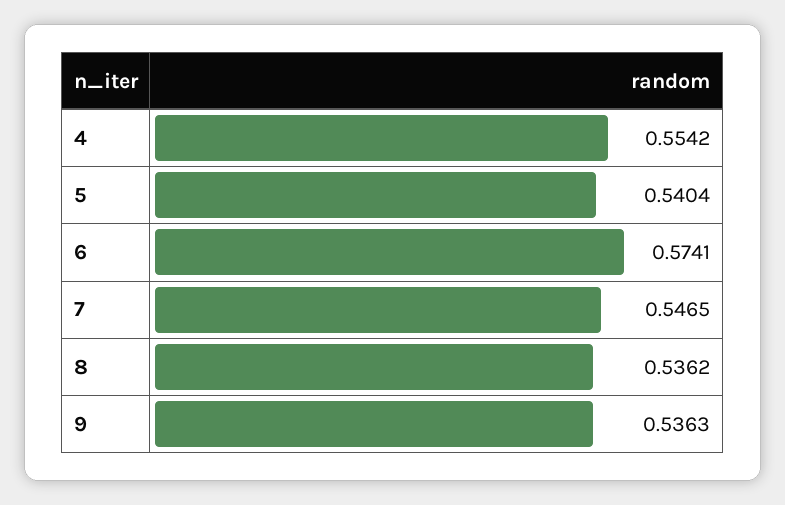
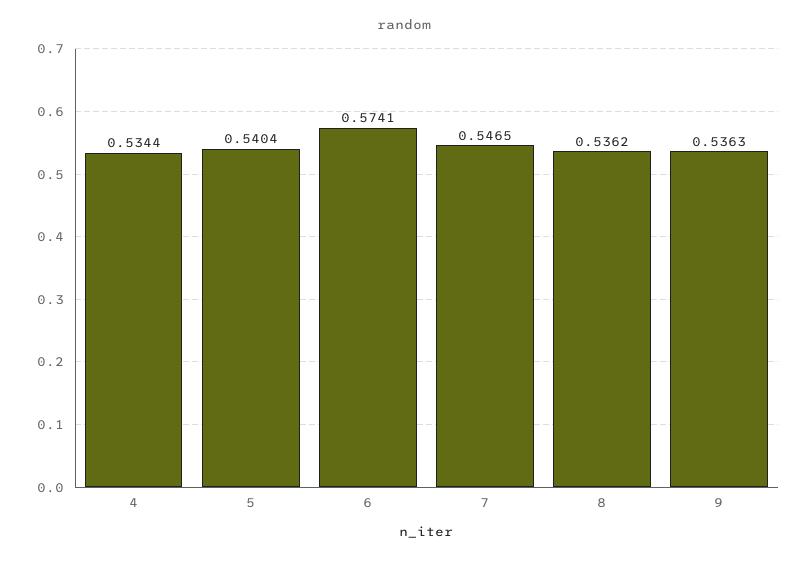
  {
-   "4": 0.5542,
+   "4": 0.5344,
    "5": 0.5404,
    "6": 0.5741,
    "7": 0.5465,
    "8": 0.5362,
    "9": 0.5363
  }

